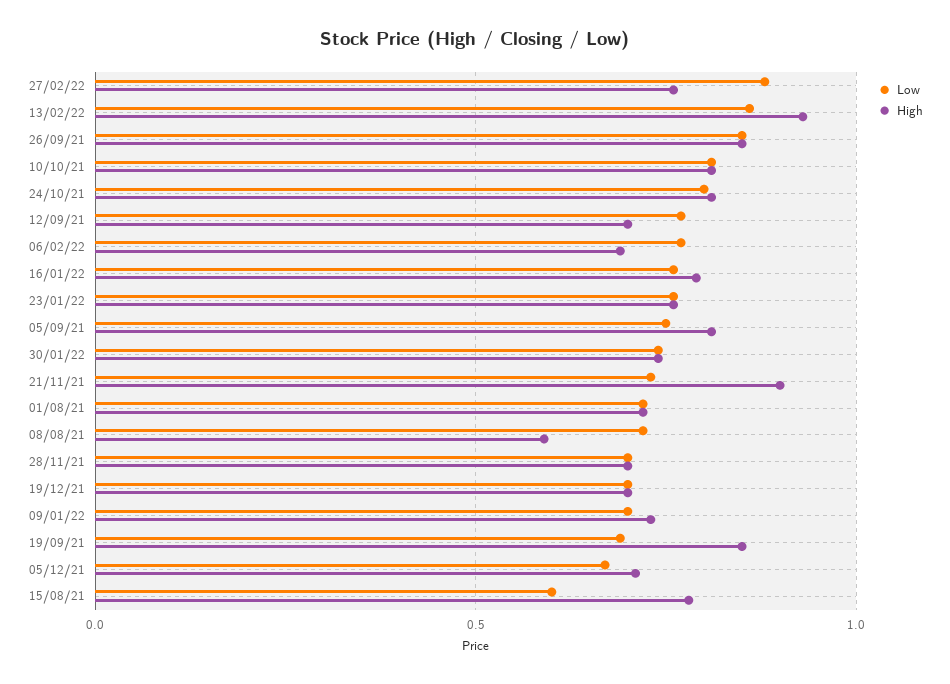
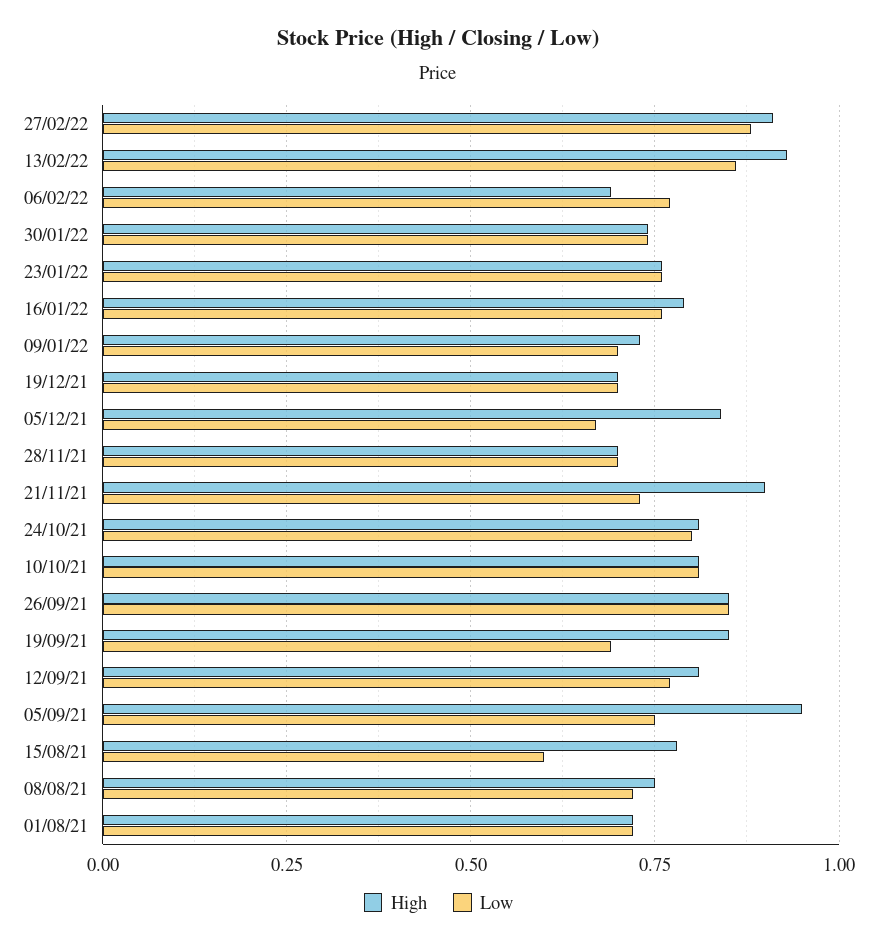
  {
    "Low": {
      "27/02/22": 0.9,
      "13/02/22": 0.85,
      "26/09/21": 0.85,
      "10/10/21": 0.8,
      "24/10/21": 0.8,
      "12/09/21": 0.75,
      "06/02/22": 0.75,
      "16/01/22": 0.75,
      "23/01/22": 0.75,
      "05/09/21": 0.75,
      "30/01/22": 0.75,
      "21/11/21": 0.75,
      "01/08/21": 0.7,
      "08/08/21": 0.7,
      "28/11/21": 0.7,
      "19/12/21": 0.7,
      "09/01/22": 0.7,
      "19/09/21": 0.7,
      "05/12/21": 0.65,
      "15/08/21": 0.6
    },
    "High": {
-     "27/02/22": 0.75,
+     "27/02/22": 0.9,
      "13/02/22": 0.95,
      "26/09/21": 0.85,
      "10/10/21": 0.8,
      "24/10/21": 0.8,
-     "12/09/21": 0.7,
+     "12/09/21": 0.8,
      "06/02/22": 0.7,
      "16/01/22": 0.8,
      "23/01/22": 0.75,
-     "05/09/21": 0.8,
+     "05/09/21": 0.95,
      "30/01/22": 0.75,
      "21/11/21": 0.9,
      "01/08/21": 0.7,
-     "08/08/21": 0.6,
+     "08/08/21": 0.75,
      "28/11/21": 0.7,
      "19/12/21": 0.7,
      "09/01/22": 0.75,
      "19/09/21": 0.85,
-     "05/12/21": 0.7,
+     "05/12/21": 0.85,
      "15/08/21": 0.8
    }
  }

